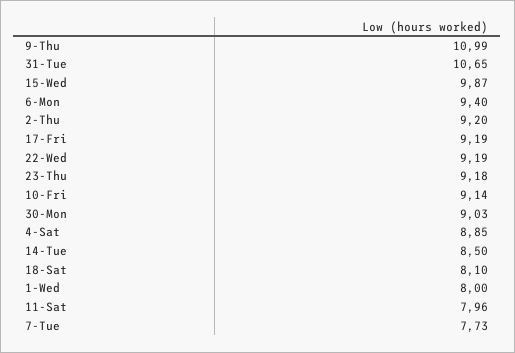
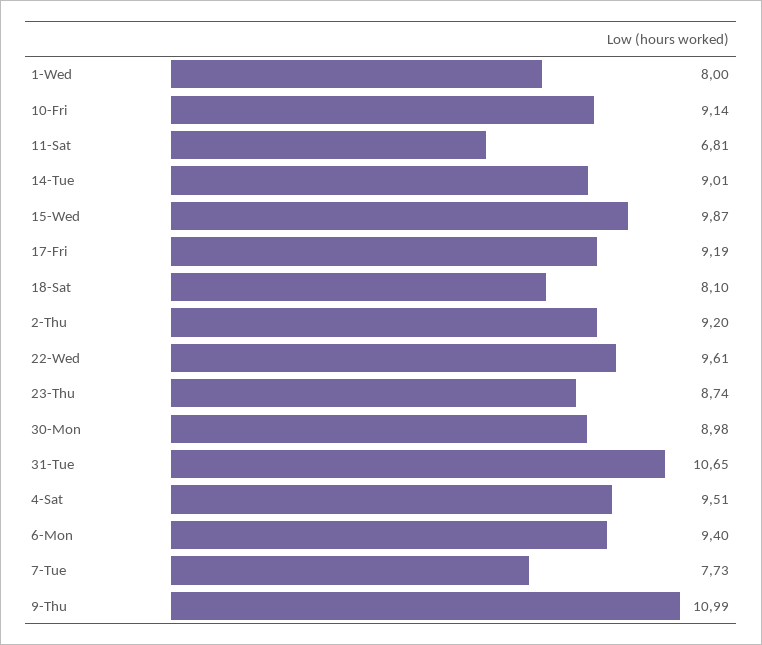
  {
    "9-Thu": 10.99,
    "31-Tue": 10.65,
    "15-Wed": 9.87,
    "6-Mon": 9.4,
    "2-Thu": 9.2,
    "17-Fri": 9.19,
-   "22-Wed": 9.19,
+   "22-Wed": 9.61,
-   "23-Thu": 9.18,
+   "23-Thu": 8.74,
    "10-Fri": 9.14,
-   "30-Mon": 9.03,
+   "30-Mon": 8.98,
-   "4-Sat": 8.85,
+   "4-Sat": 9.51,
-   "14-Tue": 8.5,
+   "14-Tue": 9.01,
    "18-Sat": 8.1,
    "1-Wed": 8,
-   "11-Sat": 7.96,
+   "11-Sat": 6.81,
    "7-Tue": 7.73
  }

